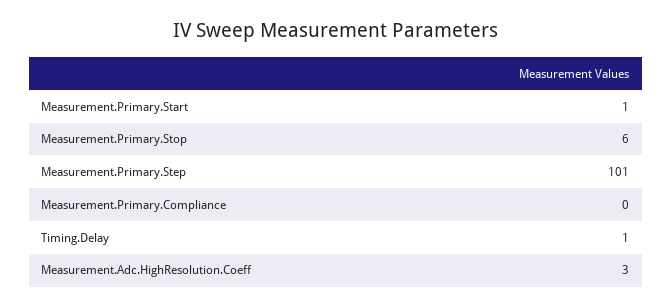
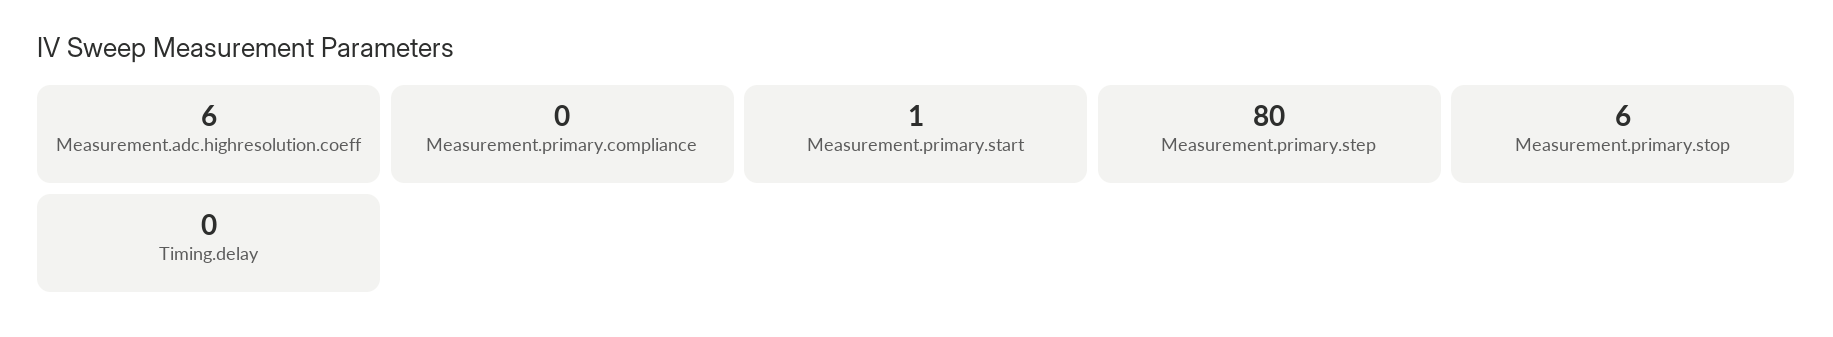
  {
    "Measurement.Primary.Start": 1,
    "Measurement.Primary.Stop": 6,
-   "Measurement.Primary.Step": 101,
+   "Measurement.Primary.Step": 80,
    "Measurement.Primary.Compliance": 0,
-   "Timing.Delay": 1,
+   "Timing.Delay": 0,
-   "Measurement.Adc.HighResolution.Coeff": 3
+   "Measurement.Adc.HighResolution.Coeff": 6
  }

